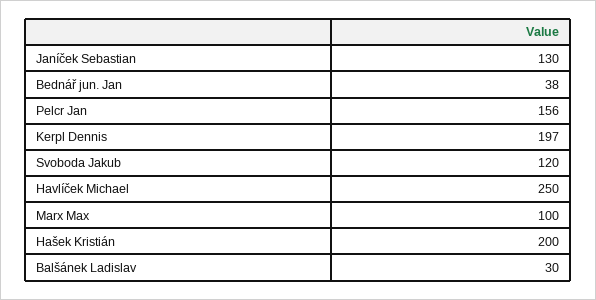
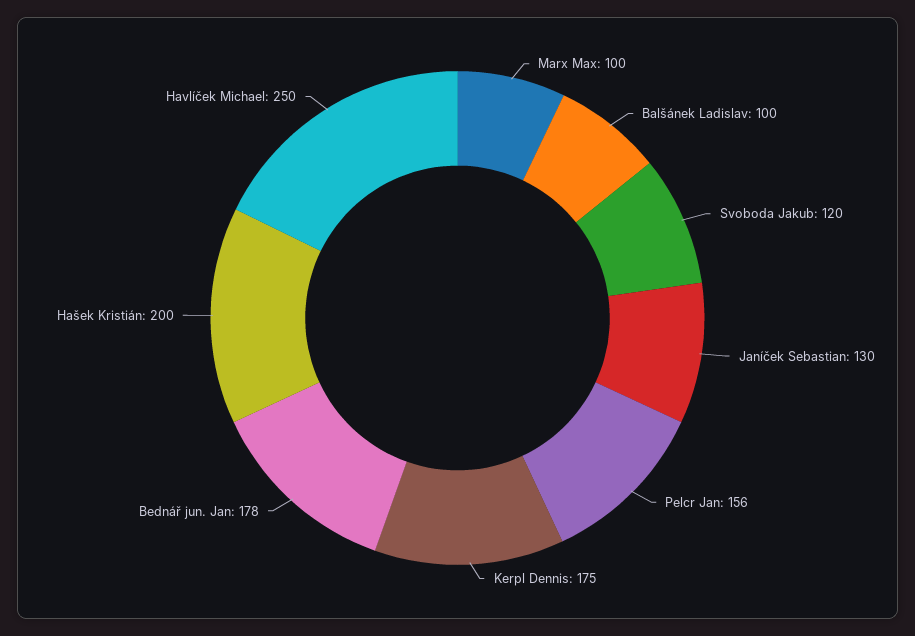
  {
    "Janíček Sebastian": 130,
-   "Bednář jun. Jan": 38,
+   "Bednář jun. Jan": 178,
    "Pelcr Jan": 156,
-   "Kerpl Dennis": 197,
+   "Kerpl Dennis": 175,
    "Svoboda Jakub": 120,
    "Havlíček Michael": 250,
    "Marx Max": 100,
    "Hašek Kristián": 200,
-   "Balšánek Ladislav": 30
+   "Balšánek Ladislav": 100
  }

